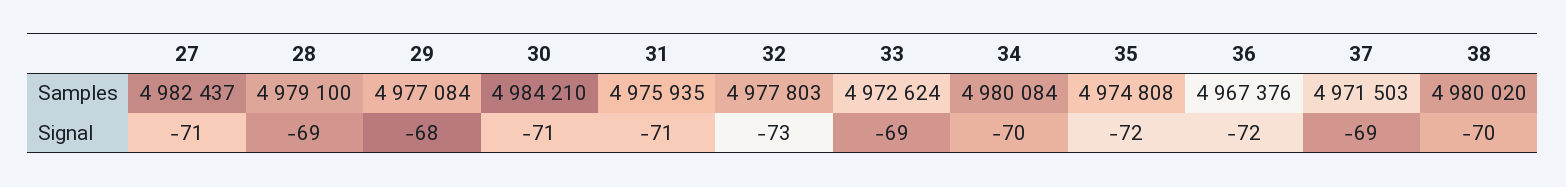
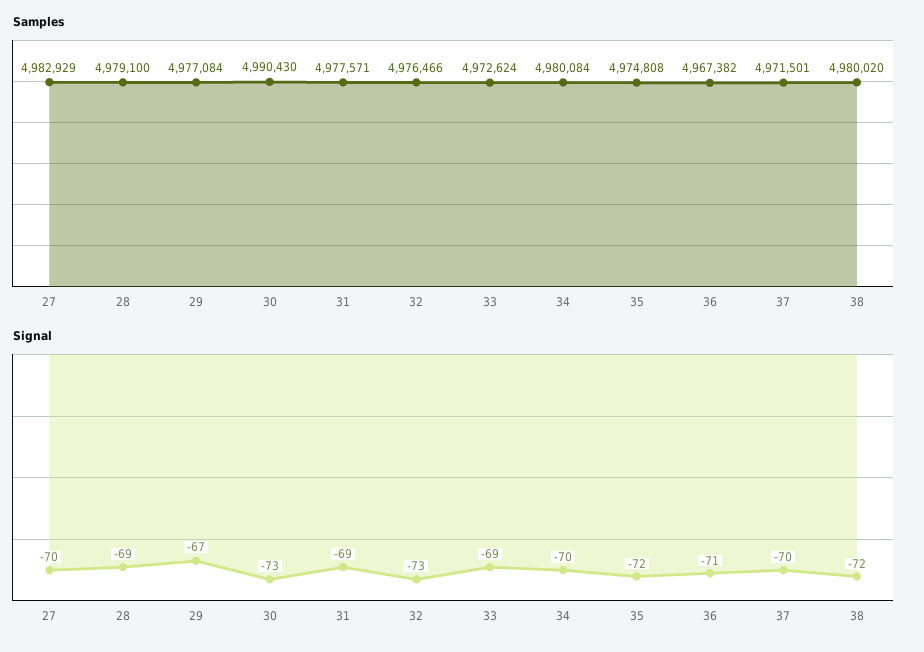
  {
    "Samples": {
-     "27": 4982437,
+     "27": 4982929,
      "28": 4979100,
      "29": 4977084,
-     "30": 4984210,
+     "30": 4990430,
-     "31": 4975935,
+     "31": 4977571,
-     "32": 4977803,
+     "32": 4976466,
      "33": 4972624,
      "34": 4980084,
      "35": 4974808,
-     "36": 4967376,
+     "36": 4967382,
-     "37": 4971503,
+     "37": 4971501,
      "38": 4980020
    },
    "Signal": {
-     "27": -71,
+     "27": -70,
      "28": -69,
-     "29": -68,
+     "29": -67,
-     "30": -71,
+     "30": -73,
-     "31": -71,
+     "31": -69,
      "32": -73,
      "33": -69,
      "34": -70,
      "35": -72,
-     "36": -72,
+     "36": -71,
-     "37": -69,
+     "37": -70,
-     "38": -70
+     "38": -72
    }
  }

